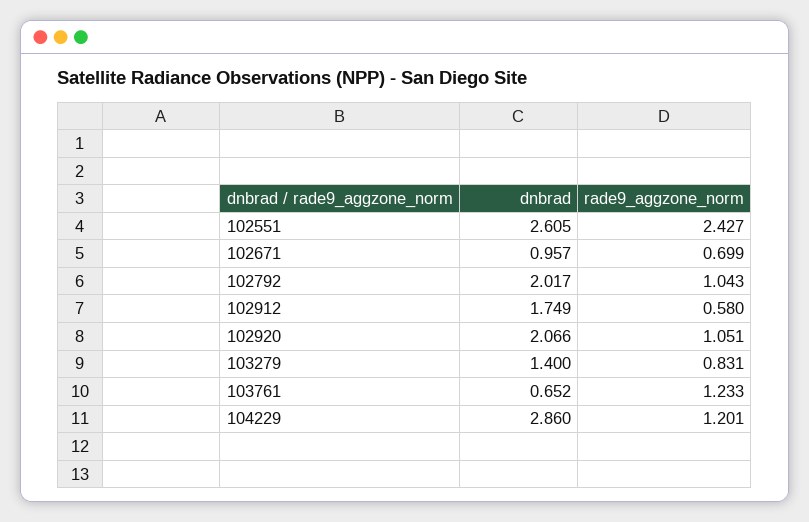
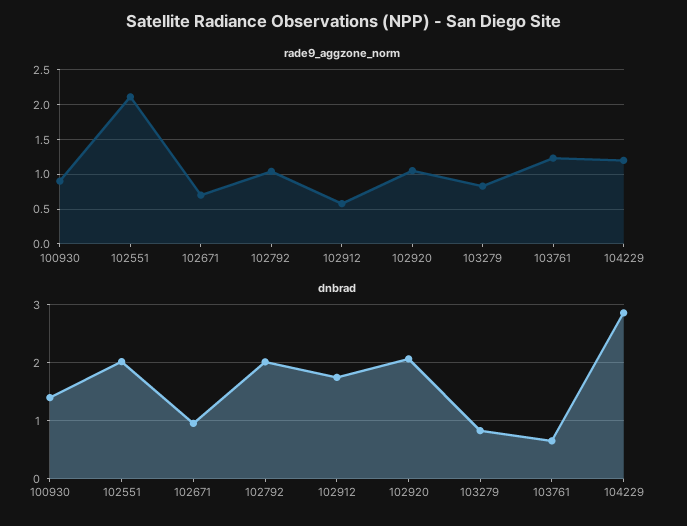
  {
    "dnbrad": {
-     "102551": 2.605,
+     "102551": 2,
      "102671": 0.957,
      "102792": 2.017,
      "102912": 1.749,
      "102920": 2.066,
-     "103279": 1.4,
+     "103279": 0.8,
      "103761": 0.652,
-     "104229": 2.86
+     "104229": 2.86,
+     "100930": 1.4
    },
    "rade9_aggzone_norm": {
-     "102551": 2.427,
+     "102551": 2.1,
      "102671": 0.699,
      "102792": 1.043,
      "102912": 0.58,
      "102920": 1.051,
      "103279": 0.831,
      "103761": 1.233,
-     "104229": 1.201
+     "104229": 1.201,
+     "100930": 0.9
    }
  }

